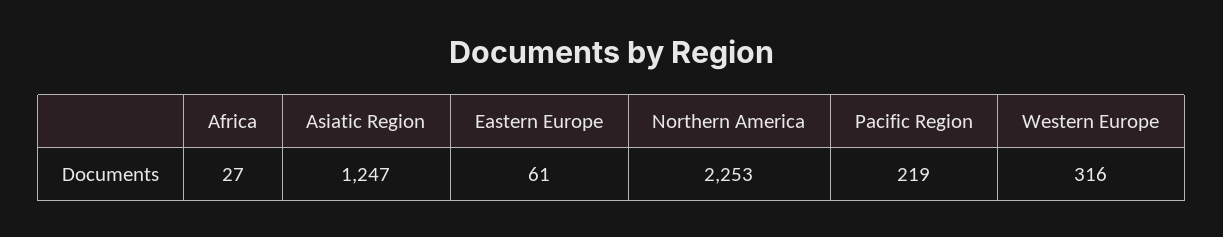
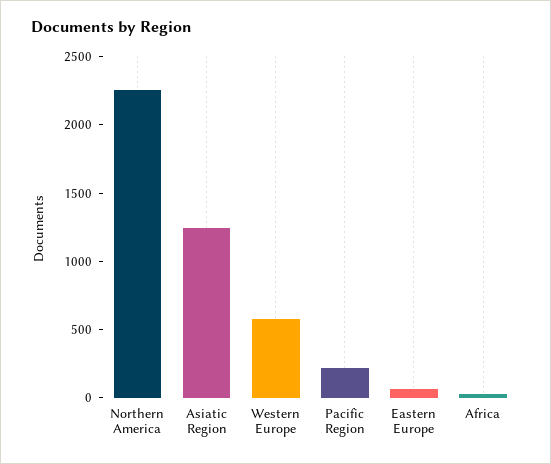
  {
    "Africa": 27,
    "Asiatic Region": 1247,
    "Eastern Europe": 61,
    "Northern America": 2253,
    "Pacific Region": 219,
-   "Western Europe": 316
+   "Western Europe": 600
  }

